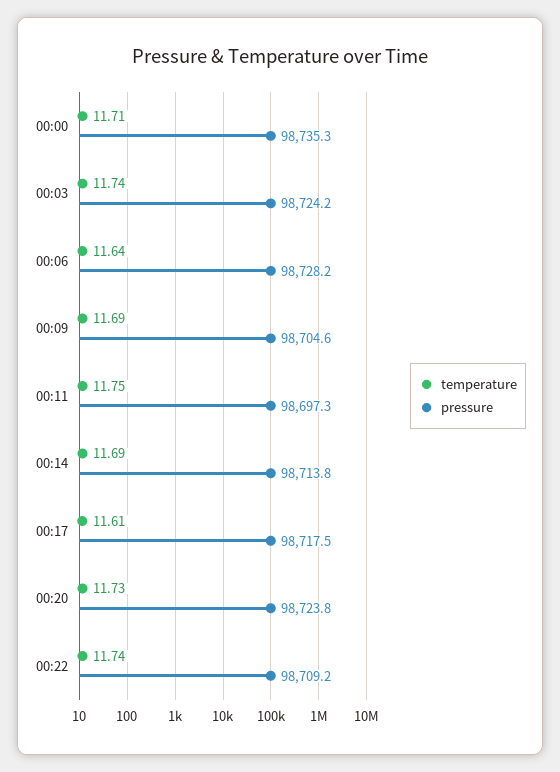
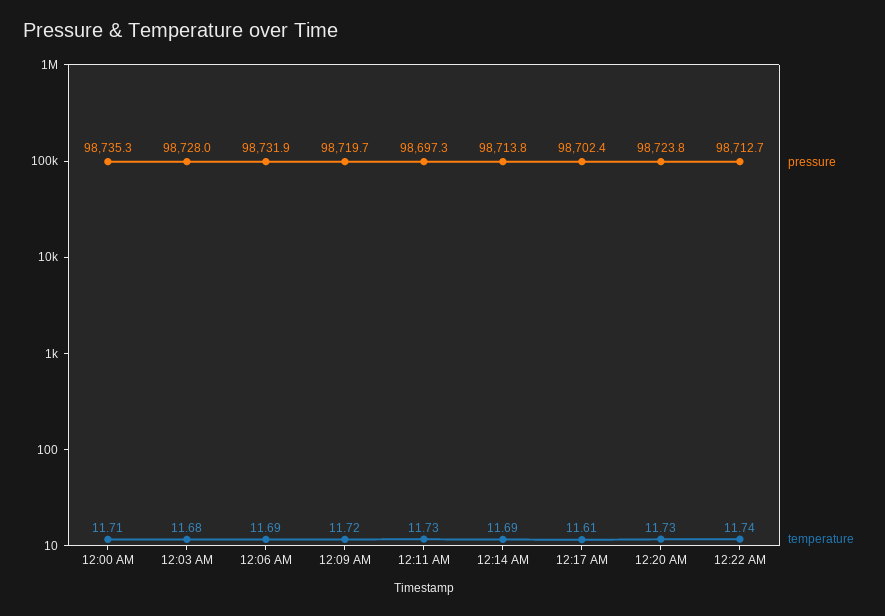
  {
    "temperature": {
      "00:00": 11.71,
-     "00:03": 11.74,
+     "00:03": 11.68,
-     "00:06": 11.64,
+     "00:06": 11.69,
-     "00:09": 11.69,
+     "00:09": 11.72,
-     "00:11": 11.75,
+     "00:11": 11.73,
      "00:14": 11.69,
      "00:17": 11.61,
      "00:20": 11.73,
      "00:22": 11.74
    },
    "pressure": {
      "00:00": 98735.3,
-     "00:03": 98724.2,
+     "00:03": 98728,
-     "00:06": 98728.2,
+     "00:06": 98731.9,
-     "00:09": 98704.6,
+     "00:09": 98719.7,
      "00:11": 98697.3,
      "00:14": 98713.8,
-     "00:17": 98717.5,
+     "00:17": 98702.4,
      "00:20": 98723.8,
-     "00:22": 98709.2
+     "00:22": 98712.7
    }
  }

